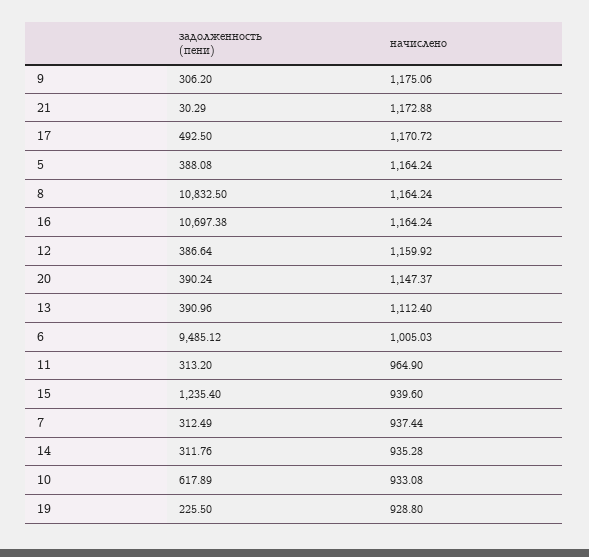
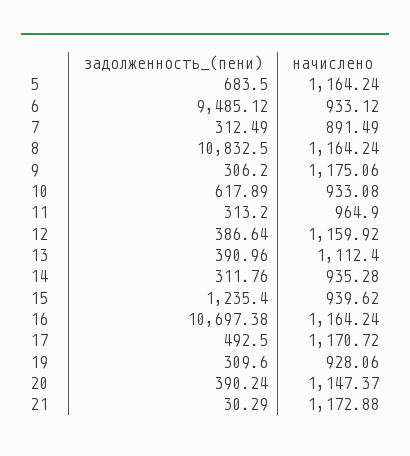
  {
    "задолженность (пени)": {
      "9": 306.2,
      "21": 30.29,
      "17": 492.5,
-     "5": 388.08,
+     "5": 683.5,
      "8": 10832.5,
      "16": 10697.38,
      "12": 386.64,
      "20": 390.24,
      "13": 390.96,
      "6": 9485.12,
      "11": 313.2,
      "15": 1235.4,
      "7": 312.49,
      "14": 311.76,
      "10": 617.89,
-     "19": 225.5
+     "19": 309.6
    },
    "начислено": {
      "9": 1175.06,
      "21": 1172.88,
      "17": 1170.72,
      "5": 1164.24,
      "8": 1164.24,
      "16": 1164.24,
      "12": 1159.92,
      "20": 1147.37,
      "13": 1112.4,
-     "6": 1005.03,
+     "6": 933.12,
      "11": 964.9,
-     "15": 939.6,
+     "15": 939.62,
-     "7": 937.44,
+     "7": 891.49,
      "14": 935.28,
      "10": 933.08,
-     "19": 928.8
+     "19": 928.06
    }
  }

